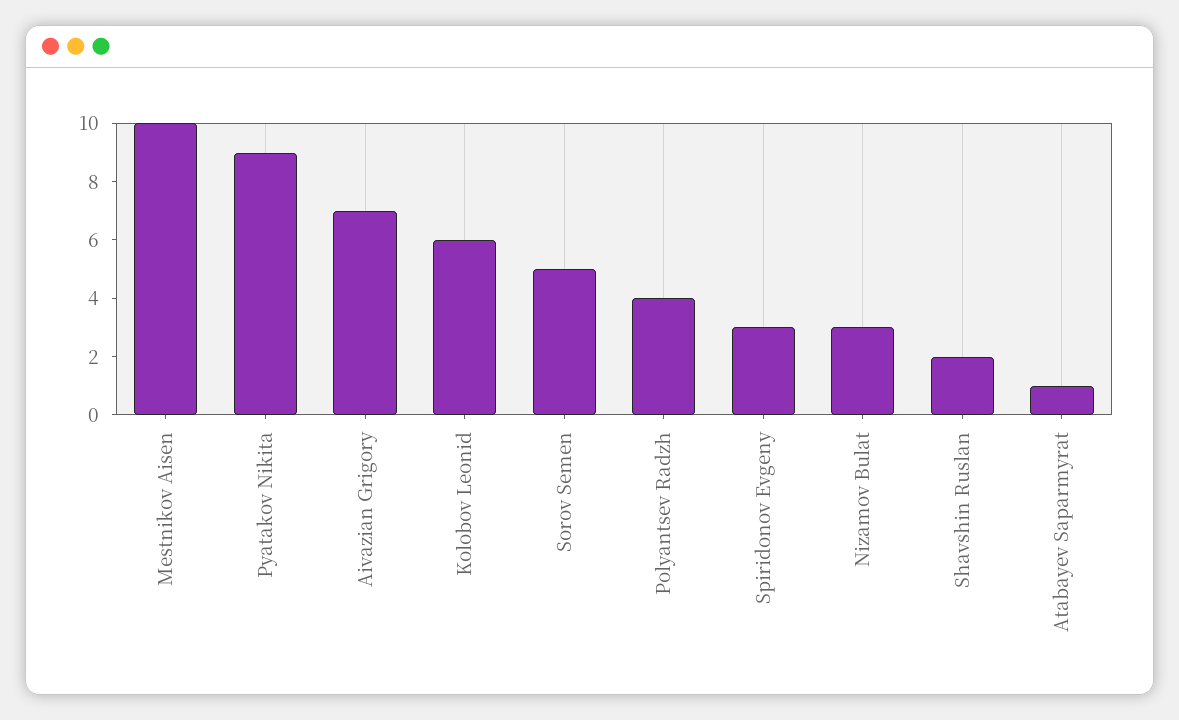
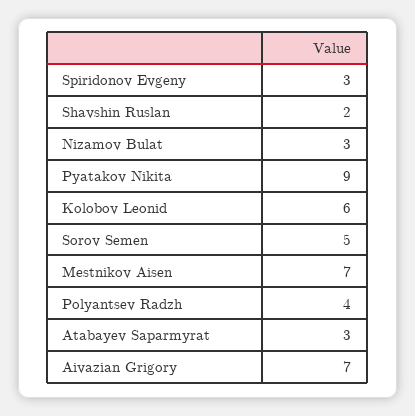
  {
-   "Mestnikov Aisen": 10,
+   "Mestnikov Aisen": 7,
    "Pyatakov Nikita": 9,
    "Aivazian Grigory": 7,
    "Kolobov Leonid": 6,
    "Sorov Semen": 5,
    "Polyantsev Radzh": 4,
    "Spiridonov Evgeny": 3,
    "Nizamov Bulat": 3,
    "Shavshin Ruslan": 2,
-   "Atabayev Saparmyrat": 1
+   "Atabayev Saparmyrat": 3
  }

